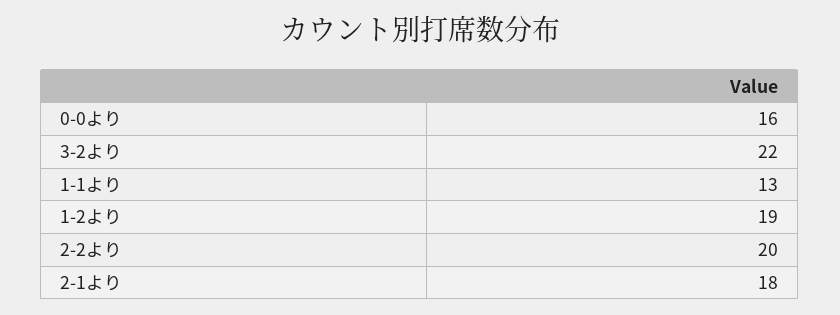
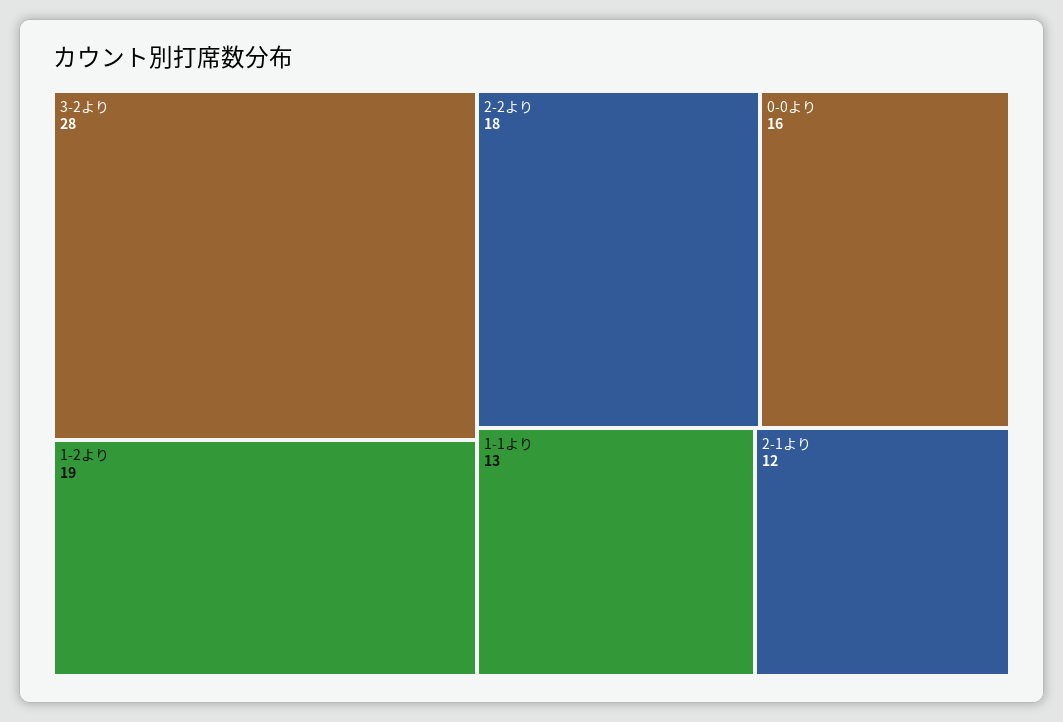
  {
    "0-0より": 16,
-   "3-2より": 22,
+   "3-2より": 28,
    "1-1より": 13,
    "1-2より": 19,
-   "2-2より": 20,
+   "2-2より": 18,
-   "2-1より": 18
+   "2-1より": 12
  }

